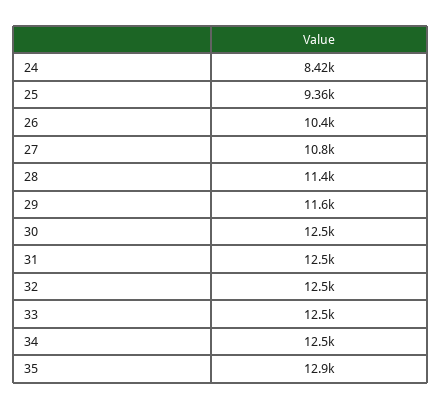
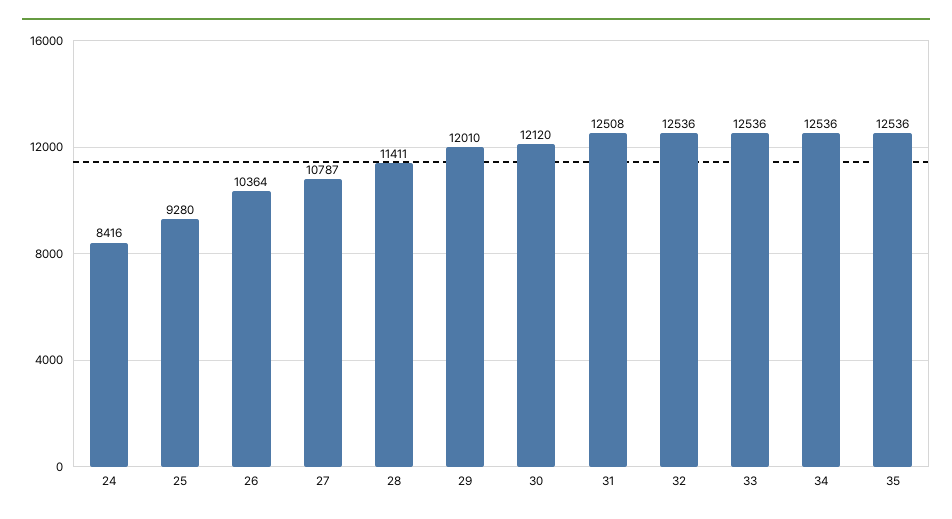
  {
    "24": 8416,
-   "25": 9360,
+   "25": 9280,
    "26": 10364,
    "27": 10787,
    "28": 11411,
-   "29": 11600,
+   "29": 12010,
-   "30": 12500,
+   "30": 12120,
    "31": 12508,
    "32": 12536,
    "33": 12536,
    "34": 12536,
-   "35": 12900
+   "35": 12536
  }

